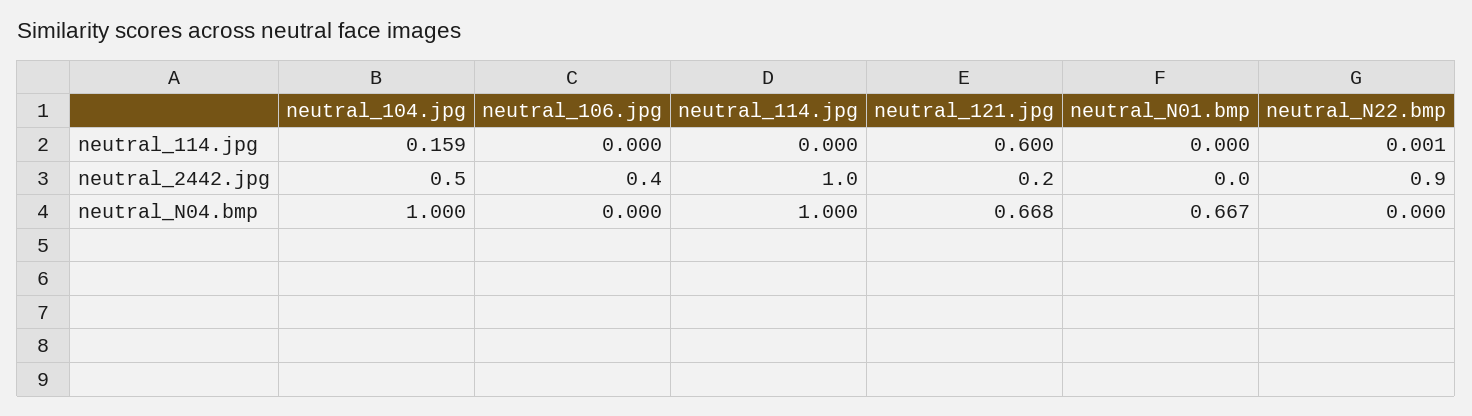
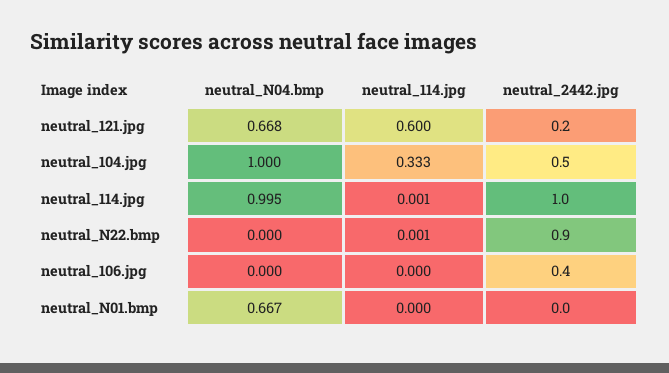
  {
    "neutral_104.jpg": {
-     "neutral_114.jpg": 0.159,
+     "neutral_114.jpg": 0.333,
      "neutral_2442.jpg": 0.5,
      "neutral_N04.bmp": 1
    },
    "neutral_106.jpg": {
      "neutral_114.jpg": 0,
      "neutral_2442.jpg": 0.4,
      "neutral_N04.bmp": 0
    },
    "neutral_114.jpg": {
-     "neutral_114.jpg": 0,
+     "neutral_114.jpg": 0.001,
      "neutral_2442.jpg": 1,
-     "neutral_N04.bmp": 1
+     "neutral_N04.bmp": 0.995
    },
    "neutral_121.jpg": {
      "neutral_114.jpg": 0.6,
      "neutral_2442.jpg": 0.2,
      "neutral_N04.bmp": 0.668
    },
    "neutral_N01.bmp": {
      "neutral_114.jpg": 0,
      "neutral_2442.jpg": 0,
      "neutral_N04.bmp": 0.667
    },
    "neutral_N22.bmp": {
      "neutral_114.jpg": 0.001,
      "neutral_2442.jpg": 0.9,
      "neutral_N04.bmp": 0
    }
  }

